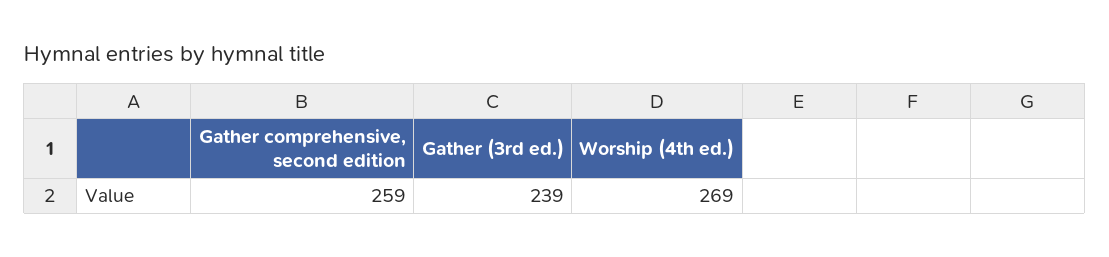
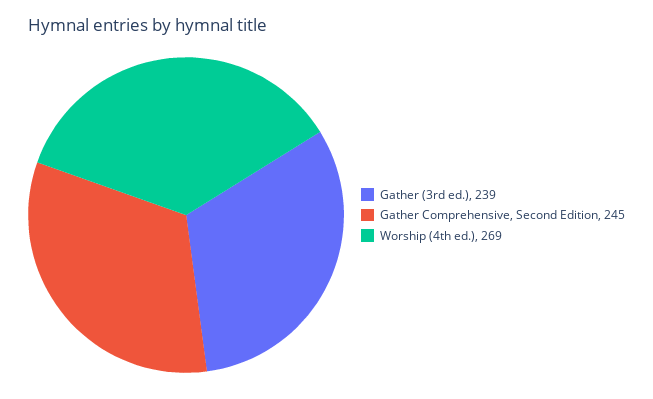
  {
-   "Gather comprehensive, second edition": 259,
+   "Gather comprehensive, second edition": 245,
    "Gather (3rd ed.)": 239,
    "Worship (4th ed.)": 269
  }

